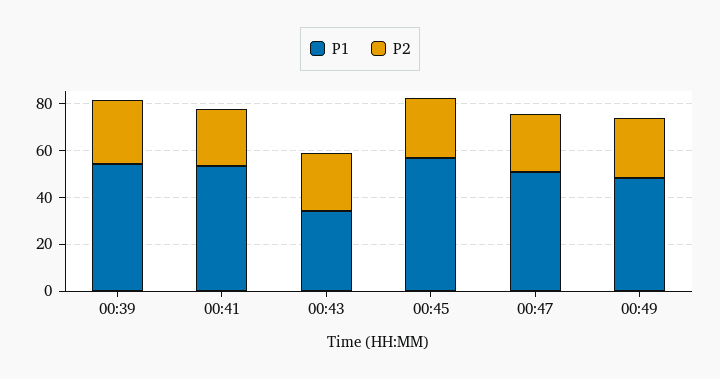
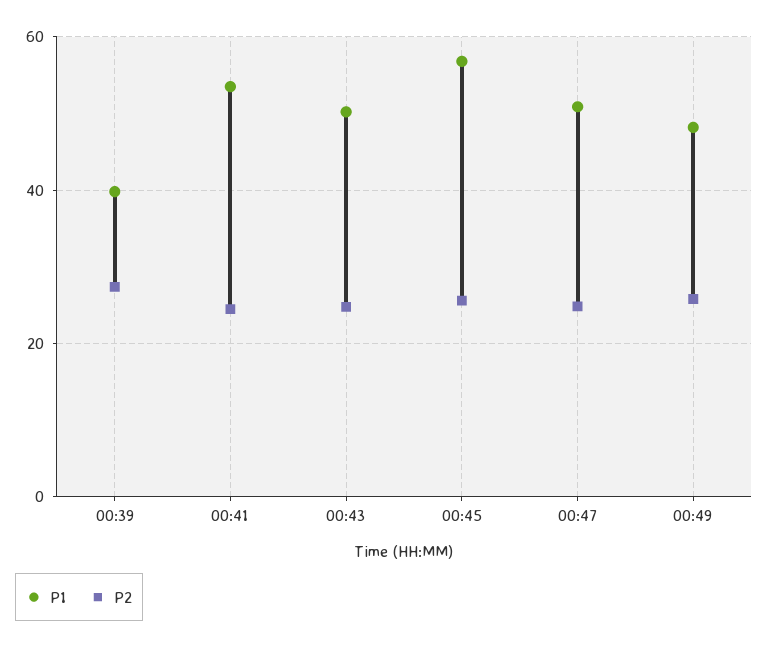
  {
    "P1": {
-     "00:39": 55,
+     "00:39": 40,
      "00:41": 54,
-     "00:43": 35,
+     "00:43": 50,
      "00:45": 56,
      "00:47": 50,
      "00:49": 48
    },
    "P2": {
      "00:39": 28,
      "00:41": 24,
      "00:43": 24,
      "00:45": 26,
      "00:47": 24,
      "00:49": 26
    }
  }

